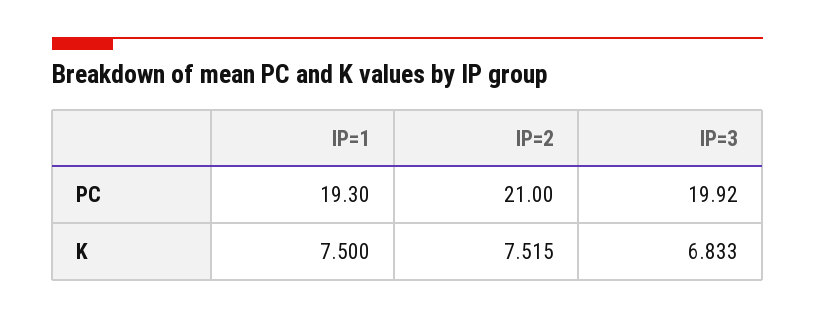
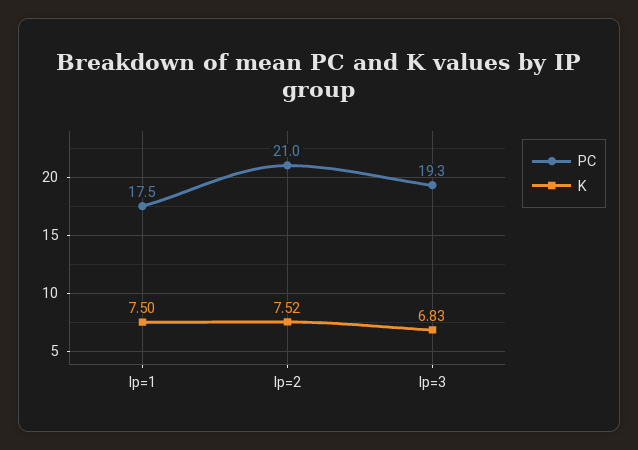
  {
    "PC": {
-     "IP=1": 19.3,
+     "IP=1": 17.5,
      "IP=2": 21,
-     "IP=3": 19.92
+     "IP=3": 19.3
    },
    "K": {
      "IP=1": 7.5,
      "IP=2": 7.515,
      "IP=3": 6.833
    }
  }

